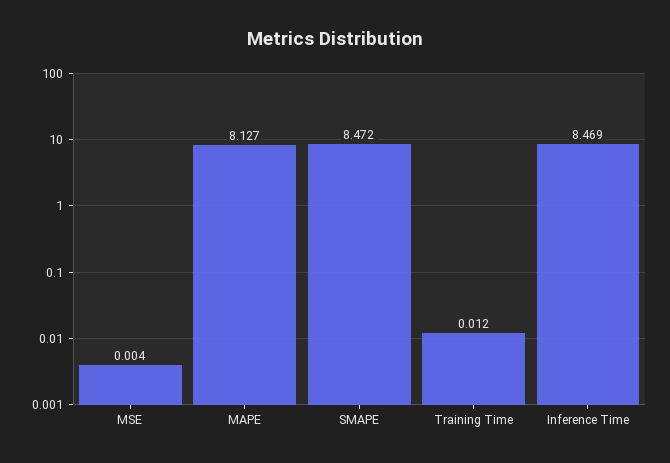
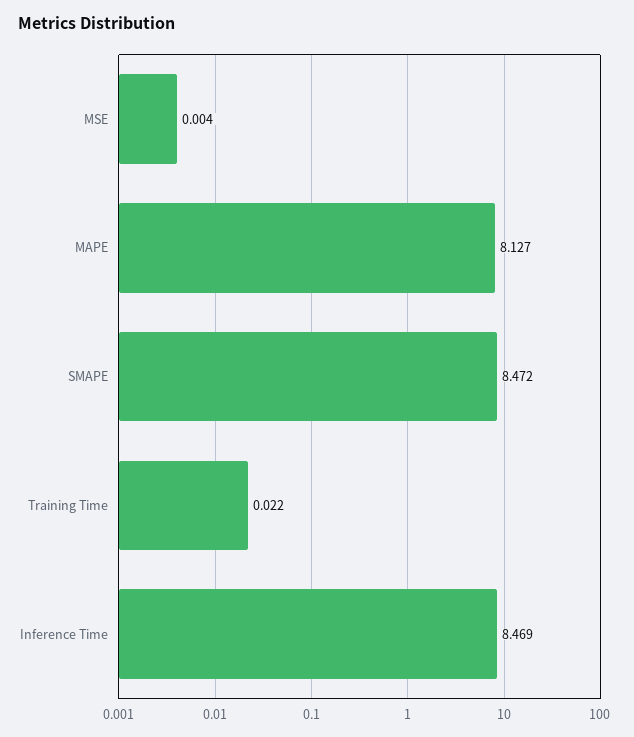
  {
    "MSE": 0.004,
    "MAPE": 8.127,
    "SMAPE": 8.472,
-   "Training Time": 0.012,
+   "Training Time": 0.022,
    "Inference Time": 8.469
  }

